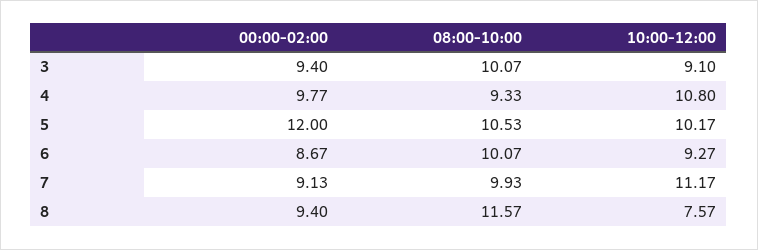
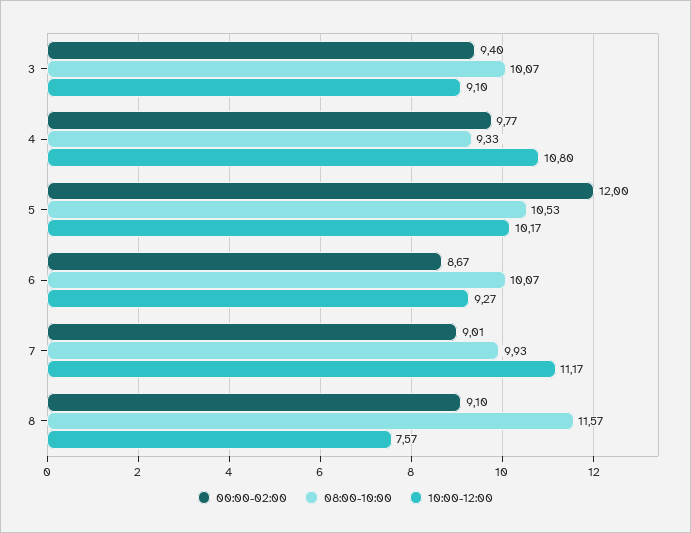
  {
    "00:00-02:00": {
      "3": 9.4,
      "4": 9.77,
      "5": 12,
      "6": 8.67,
-     "7": 9.13,
+     "7": 9.01,
-     "8": 9.4
+     "8": 9.1
    },
    "08:00-10:00": {
      "3": 10.07,
      "4": 9.33,
      "5": 10.53,
      "6": 10.07,
      "7": 9.93,
      "8": 11.57
    },
    "10:00-12:00": {
      "3": 9.1,
      "4": 10.8,
      "5": 10.17,
      "6": 9.27,
      "7": 11.17,
      "8": 7.57
    }
  }

